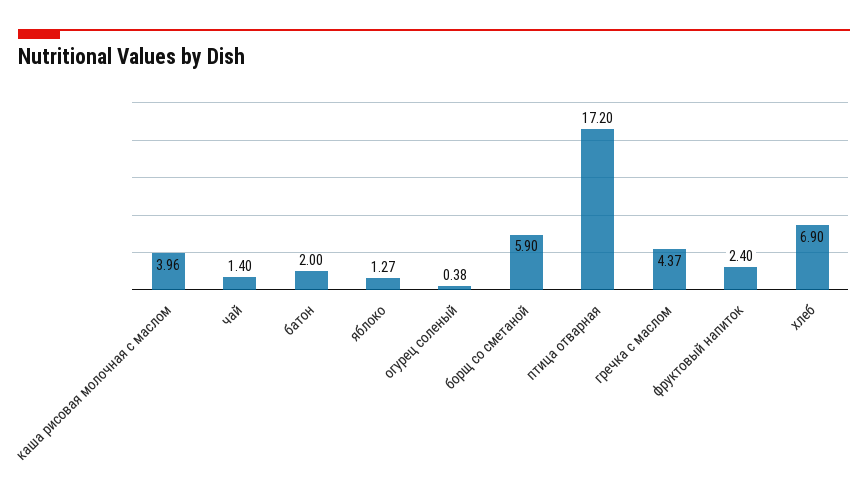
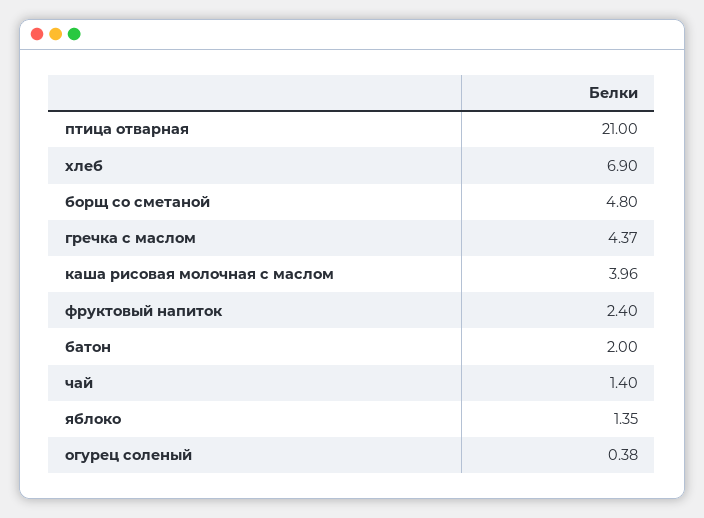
  {
    "каша рисовая молочная с маслом": 3.96,
    "чай": 1.4,
    "батон": 2,
-   "яблоко": 1.27,
+   "яблоко": 1.35,
    "огурец соленый": 0.38,
-   "борщ со сметаной": 5.9,
+   "борщ со сметаной": 4.8,
-   "птица отварная": 17.2,
+   "птица отварная": 21,
    "гречка с маслом": 4.37,
    "фруктовый напиток": 2.4,
    "хлеб": 6.9
  }

